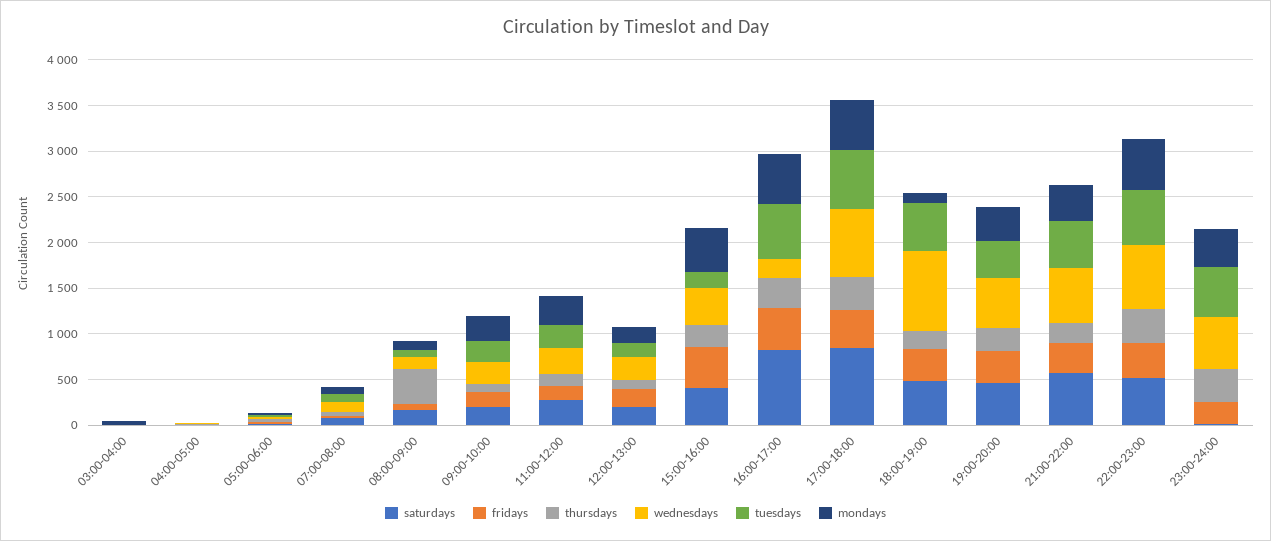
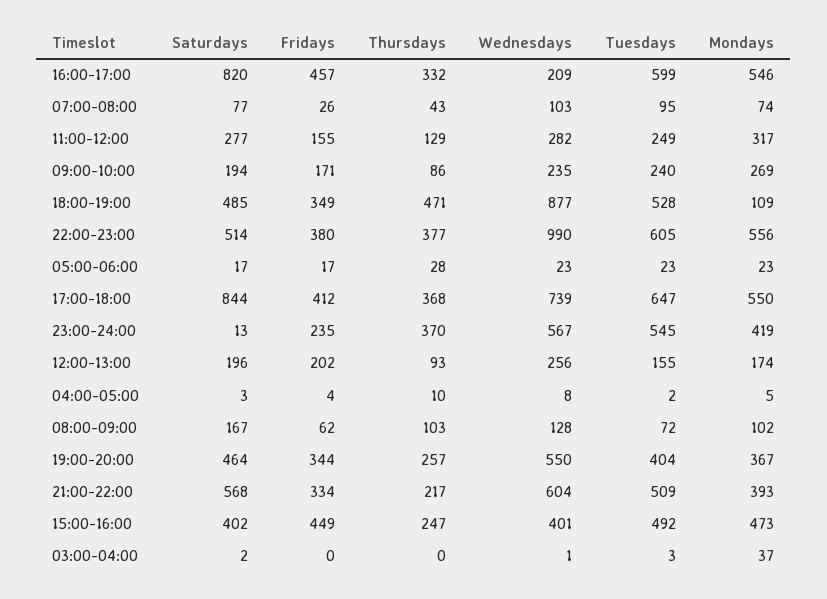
  {
    "saturdays": {
      "03:00-04:00": 2,
      "04:00-05:00": 3,
      "05:00-06:00": 17,
      "07:00-08:00": 77,
      "08:00-09:00": 167,
      "09:00-10:00": 194,
      "11:00-12:00": 277,
      "12:00-13:00": 196,
      "15:00-16:00": 402,
      "16:00-17:00": 820,
      "17:00-18:00": 844,
      "18:00-19:00": 485,
      "19:00-20:00": 464,
      "21:00-22:00": 568,
      "22:00-23:00": 514,
      "23:00-24:00": 13
    },
    "fridays": {
      "03:00-04:00": 0,
      "04:00-05:00": 4,
      "05:00-06:00": 17,
      "07:00-08:00": 26,
      "08:00-09:00": 62,
      "09:00-10:00": 171,
      "11:00-12:00": 155,
      "12:00-13:00": 202,
      "15:00-16:00": 449,
      "16:00-17:00": 457,
      "17:00-18:00": 412,
      "18:00-19:00": 349,
      "19:00-20:00": 344,
      "21:00-22:00": 334,
      "22:00-23:00": 380,
      "23:00-24:00": 235
    },
    "thursdays": {
      "03:00-04:00": 0,
      "04:00-05:00": 10,
      "05:00-06:00": 28,
      "07:00-08:00": 43,
-     "08:00-09:00": 400,
+     "08:00-09:00": 103,
      "09:00-10:00": 86,
      "11:00-12:00": 129,
      "12:00-13:00": 93,
      "15:00-16:00": 247,
      "16:00-17:00": 332,
      "17:00-18:00": 368,
-     "18:00-19:00": 200,
+     "18:00-19:00": 471,
      "19:00-20:00": 257,
      "21:00-22:00": 217,
      "22:00-23:00": 377,
      "23:00-24:00": 370
    },
    "wednesdays": {
      "03:00-04:00": 1,
      "04:00-05:00": 8,
      "05:00-06:00": 23,
      "07:00-08:00": 103,
      "08:00-09:00": 128,
      "09:00-10:00": 235,
      "11:00-12:00": 282,
      "12:00-13:00": 256,
      "15:00-16:00": 401,
      "16:00-17:00": 209,
      "17:00-18:00": 739,
      "18:00-19:00": 877,
      "19:00-20:00": 550,
      "21:00-22:00": 604,
-     "22:00-23:00": 700,
+     "22:00-23:00": 990,
      "23:00-24:00": 567
    },
    "tuesdays": {
      "03:00-04:00": 3,
      "04:00-05:00": 2,
      "05:00-06:00": 23,
      "07:00-08:00": 95,
      "08:00-09:00": 72,
      "09:00-10:00": 240,
      "11:00-12:00": 249,
      "12:00-13:00": 155,
-     "15:00-16:00": 200,
+     "15:00-16:00": 492,
      "16:00-17:00": 599,
      "17:00-18:00": 647,
      "18:00-19:00": 528,
      "19:00-20:00": 404,
      "21:00-22:00": 509,
      "22:00-23:00": 605,
      "23:00-24:00": 545
    },
    "mondays": {
      "03:00-04:00": 37,
      "04:00-05:00": 5,
      "05:00-06:00": 23,
      "07:00-08:00": 74,
      "08:00-09:00": 102,
      "09:00-10:00": 269,
      "11:00-12:00": 317,
      "12:00-13:00": 174,
      "15:00-16:00": 473,
      "16:00-17:00": 546,
      "17:00-18:00": 550,
      "18:00-19:00": 109,
      "19:00-20:00": 367,
      "21:00-22:00": 393,
      "22:00-23:00": 556,
      "23:00-24:00": 419
    }
  }

